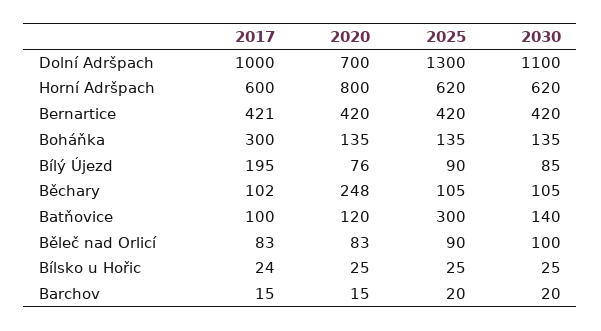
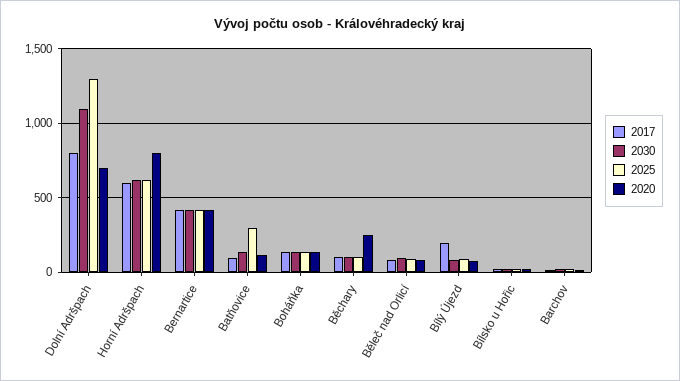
  {
    "2017": {
-     "Dolní Adršpach": 1000,
+     "Dolní Adršpach": 800,
      "Horní Adršpach": 600,
      "Bernartice": 421,
-     "Boháňka": 300,
+     "Boháňka": 150,
      "Bílý Újezd": 195,
      "Běchary": 102,
      "Batňovice": 100,
      "Běleč nad Orlicí": 83,
      "Bílsko u Hořic": 24,
      "Barchov": 15
    },
    "2020": {
      "Dolní Adršpach": 700,
      "Horní Adršpach": 800,
      "Bernartice": 420,
      "Boháňka": 135,
      "Bílý Újezd": 76,
      "Běchary": 248,
      "Batňovice": 120,
      "Běleč nad Orlicí": 83,
      "Bílsko u Hořic": 25,
      "Barchov": 15
    },
    "2025": {
      "Dolní Adršpach": 1300,
      "Horní Adršpach": 620,
      "Bernartice": 420,
      "Boháňka": 135,
      "Bílý Újezd": 90,
      "Běchary": 105,
      "Batňovice": 300,
      "Běleč nad Orlicí": 90,
      "Bílsko u Hořic": 25,
      "Barchov": 20
    },
    "2030": {
      "Dolní Adršpach": 1100,
      "Horní Adršpach": 620,
      "Bernartice": 420,
      "Boháňka": 135,
      "Bílý Újezd": 85,
      "Běchary": 105,
      "Batňovice": 140,
      "Běleč nad Orlicí": 100,
      "Bílsko u Hořic": 25,
      "Barchov": 20
    }
  }

